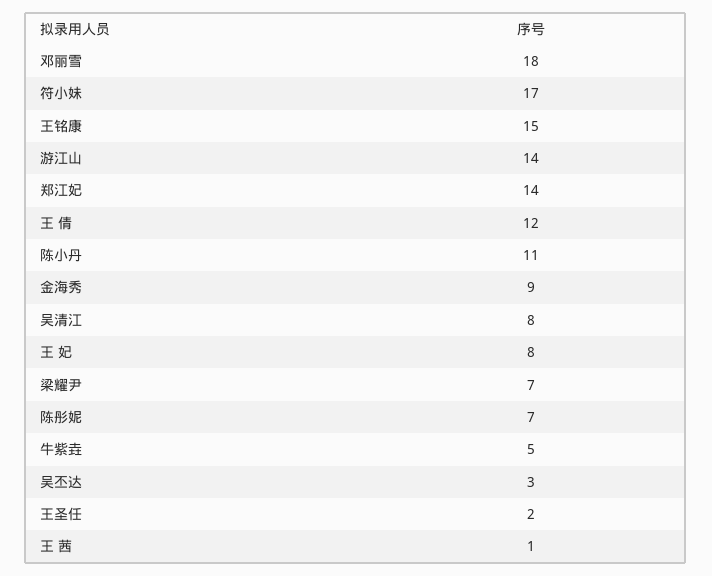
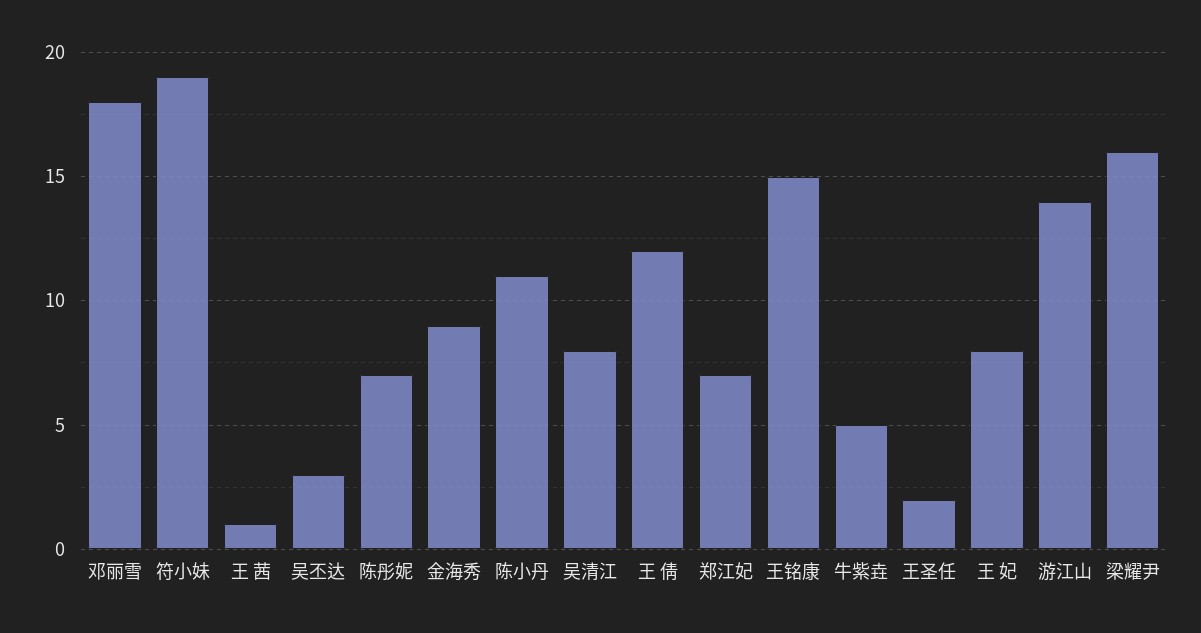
  {
    "邓丽雪": 18,
-   "符小妹": 17,
+   "符小妹": 19,
    "王铭康": 15,
    "游江山": 14,
-   "郑江妃": 14,
+   "郑江妃": 7,
    "王 倩": 12,
    "陈小丹": 11,
    "金海秀": 9,
    "吴清江": 8,
    "王 妃": 8,
-   "梁耀尹": 7,
+   "梁耀尹": 16,
    "陈彤妮": 7,
    "牛紫垚": 5,
    "吴丕达": 3,
    "王圣任": 2,
    "王 茜": 1
  }

